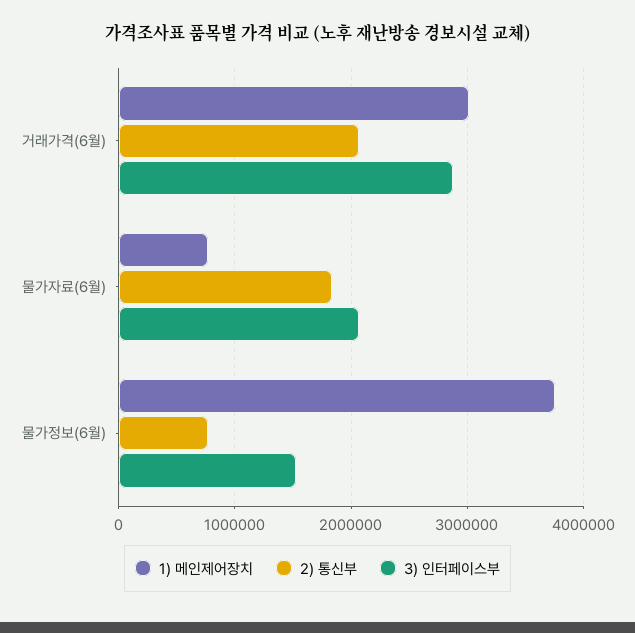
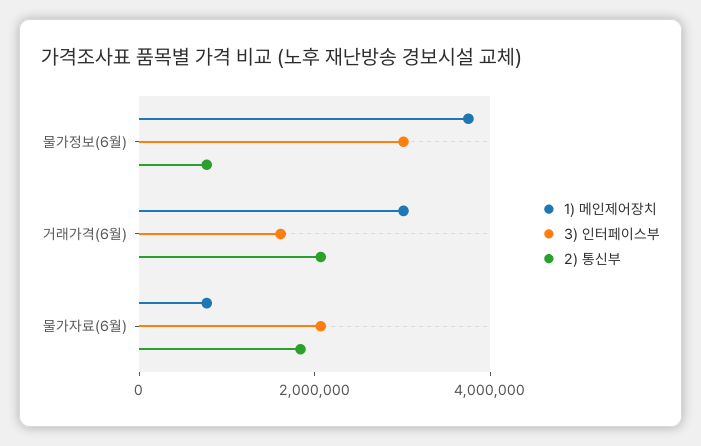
  {
    "1) 메인제어장치": {
      "거래가격(6월)": 3000000,
      "물가자료(6월)": 800000,
      "물가정보(6월)": 3800000
    },
    "2) 통신부": {
      "거래가격(6월)": 2100000,
      "물가자료(6월)": 1800000,
      "물가정보(6월)": 800000
    },
    "3) 인터페이스부": {
-     "거래가격(6월)": 2900000,
+     "거래가격(6월)": 1500000,
      "물가자료(6월)": 2100000,
-     "물가정보(6월)": 1500000
+     "물가정보(6월)": 3000000
    }
  }

